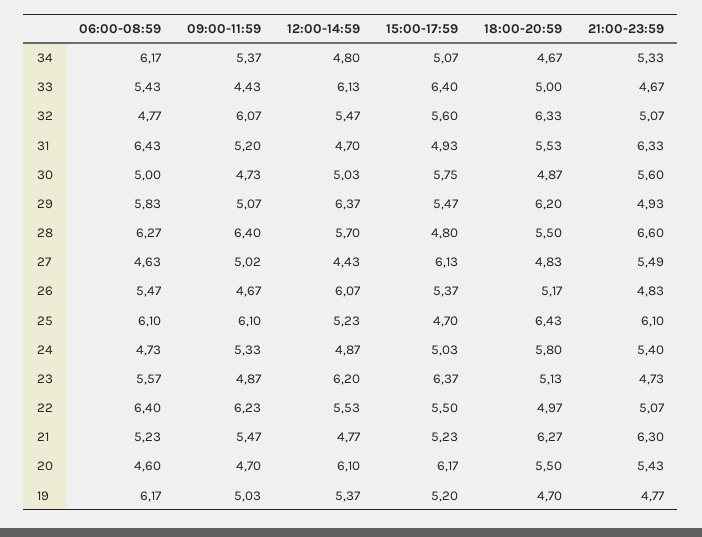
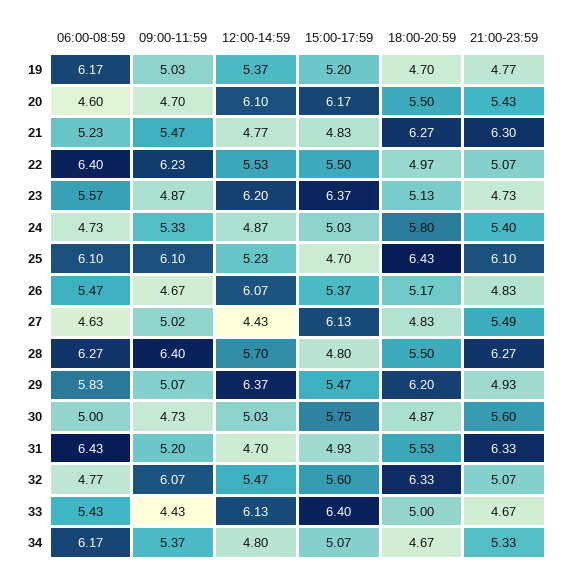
  {
    "06:00-08:59": {
      "34": 6.17,
      "33": 5.43,
      "32": 4.77,
      "31": 6.43,
      "30": 5,
      "29": 5.83,
      "28": 6.27,
      "27": 4.63,
      "26": 5.47,
      "25": 6.1,
      "24": 4.73,
      "23": 5.57,
      "22": 6.4,
      "21": 5.23,
      "20": 4.6,
      "19": 6.17
    },
    "09:00-11:59": {
      "34": 5.37,
      "33": 4.43,
      "32": 6.07,
      "31": 5.2,
      "30": 4.73,
      "29": 5.07,
      "28": 6.4,
      "27": 5.02,
      "26": 4.67,
      "25": 6.1,
      "24": 5.33,
      "23": 4.87,
      "22": 6.23,
      "21": 5.47,
      "20": 4.7,
      "19": 5.03
    },
    "12:00-14:59": {
      "34": 4.8,
      "33": 6.13,
      "32": 5.47,
      "31": 4.7,
      "30": 5.03,
      "29": 6.37,
      "28": 5.7,
      "27": 4.43,
      "26": 6.07,
      "25": 5.23,
      "24": 4.87,
      "23": 6.2,
      "22": 5.53,
      "21": 4.77,
      "20": 6.1,
      "19": 5.37
    },
    "15:00-17:59": {
      "34": 5.07,
      "33": 6.4,
      "32": 5.6,
      "31": 4.93,
      "30": 5.75,
      "29": 5.47,
      "28": 4.8,
      "27": 6.13,
      "26": 5.37,
      "25": 4.7,
      "24": 5.03,
      "23": 6.37,
      "22": 5.5,
-     "21": 5.23,
+     "21": 4.83,
      "20": 6.17,
      "19": 5.2
    },
    "18:00-20:59": {
      "34": 4.67,
      "33": 5,
      "32": 6.33,
      "31": 5.53,
      "30": 4.87,
      "29": 6.2,
      "28": 5.5,
      "27": 4.83,
      "26": 5.17,
      "25": 6.43,
      "24": 5.8,
      "23": 5.13,
      "22": 4.97,
      "21": 6.27,
      "20": 5.5,
      "19": 4.7
    },
    "21:00-23:59": {
      "34": 5.33,
      "33": 4.67,
      "32": 5.07,
      "31": 6.33,
      "30": 5.6,
      "29": 4.93,
-     "28": 6.6,
+     "28": 6.27,
      "27": 5.49,
      "26": 4.83,
      "25": 6.1,
      "24": 5.4,
      "23": 4.73,
      "22": 5.07,
      "21": 6.3,
      "20": 5.43,
      "19": 4.77
    }
  }

